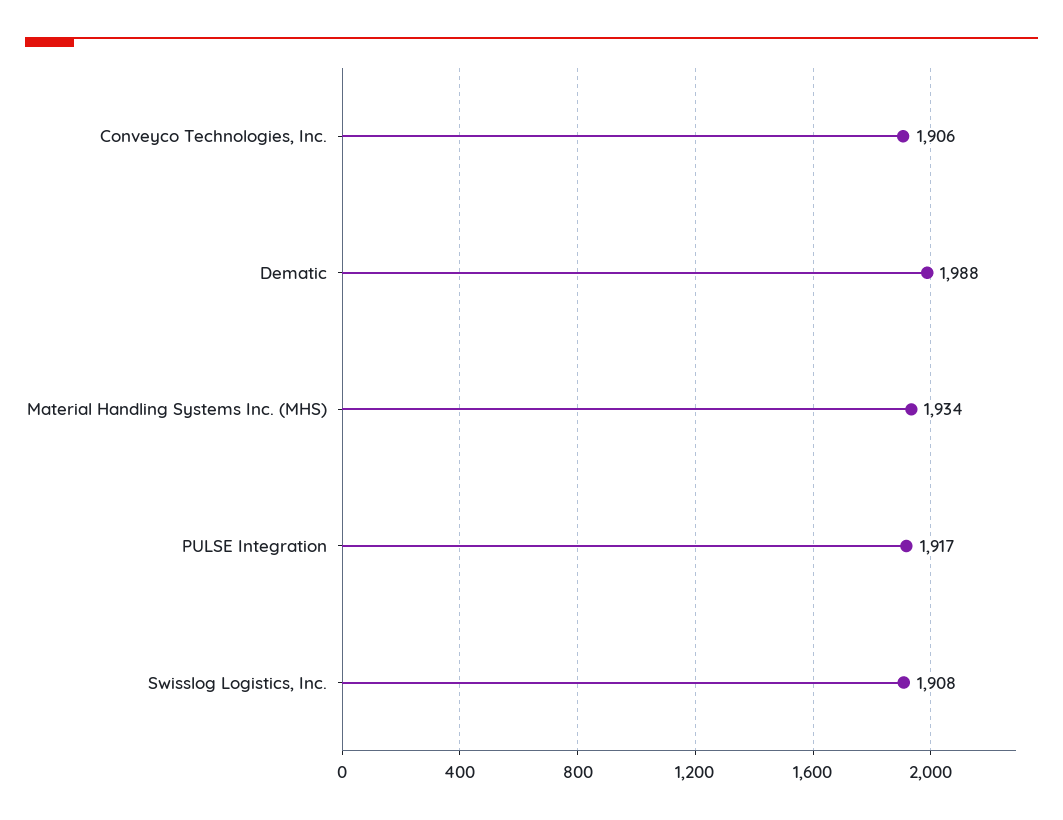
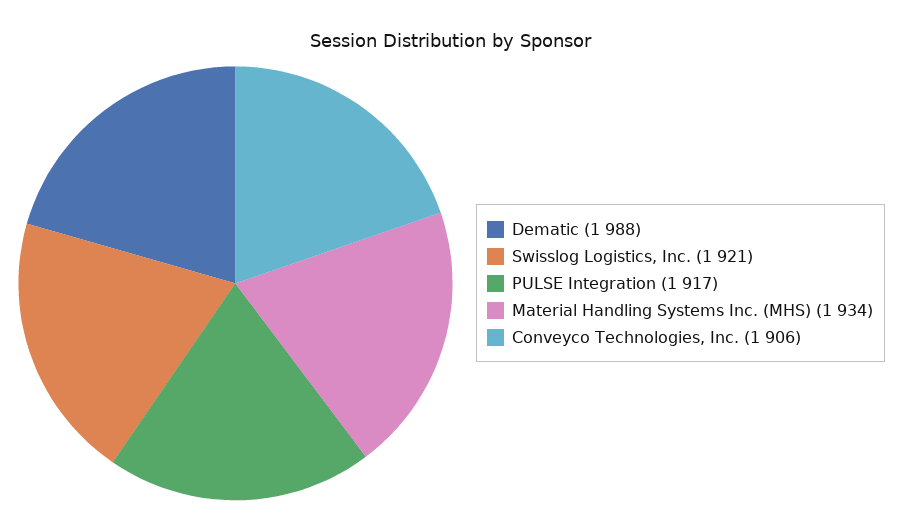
  {
    "Conveyco Technologies, Inc.": 1906,
    "Dematic": 1988,
    "Material Handling Systems Inc. (MHS)": 1934,
    "PULSE Integration": 1917,
-   "Swisslog Logistics, Inc.": 1908
+   "Swisslog Logistics, Inc.": 1921
  }

